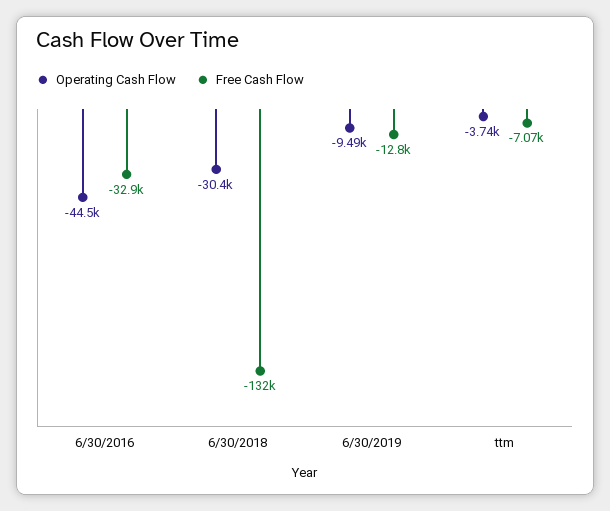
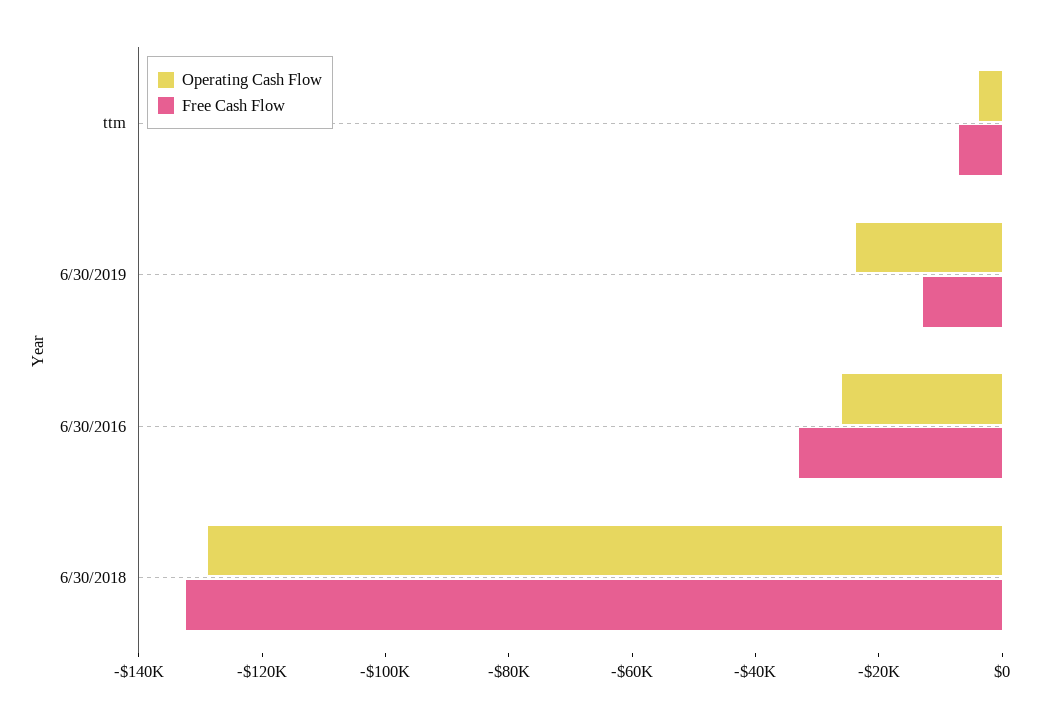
  {
    "Operating Cash Flow": {
-     "6/30/2016": -44500,
+     "6/30/2016": -25000,
-     "6/30/2018": -30400,
+     "6/30/2018": -130000,
-     "6/30/2019": -9490,
+     "6/30/2019": -25000,
      "ttm": -3740
    },
    "Free Cash Flow": {
      "6/30/2016": -32900,
      "6/30/2018": -132000,
      "6/30/2019": -12800,
      "ttm": -7070
    }
  }

